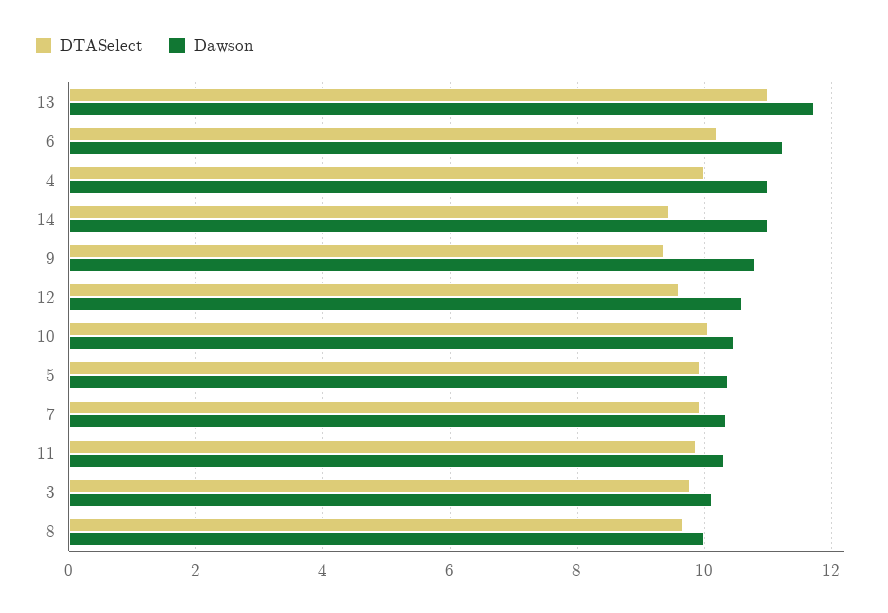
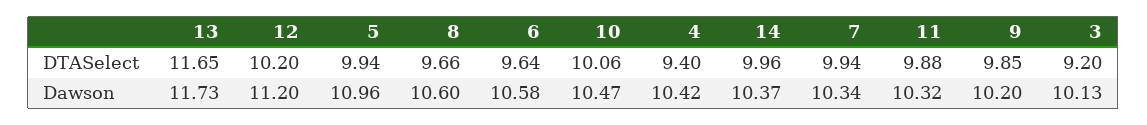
  {
    "DTASelect": {
-     "13": 11,
+     "13": 11.65,
-     "6": 10.2,
+     "6": 9.64,
-     "4": 10,
+     "4": 9.4,
-     "14": 9.4,
+     "14": 9.96,
-     "9": 9.4,
+     "9": 9.85,
-     "12": 9.6,
+     "12": 10.2,
      "10": 10.06,
      "5": 9.94,
      "7": 9.94,
      "11": 9.88,
-     "3": 9.8,
+     "3": 9.2,
      "8": 9.66
    },
    "Dawson": {
      "13": 11.73,
-     "6": 11.2,
+     "6": 10.58,
-     "4": 11,
+     "4": 10.42,
-     "14": 11,
+     "14": 10.37,
-     "9": 10.8,
+     "9": 10.2,
-     "12": 10.6,
+     "12": 11.2,
      "10": 10.47,
-     "5": 10.4,
+     "5": 10.96,
      "7": 10.34,
      "11": 10.32,
      "3": 10.13,
-     "8": 10
+     "8": 10.6
    }
  }

